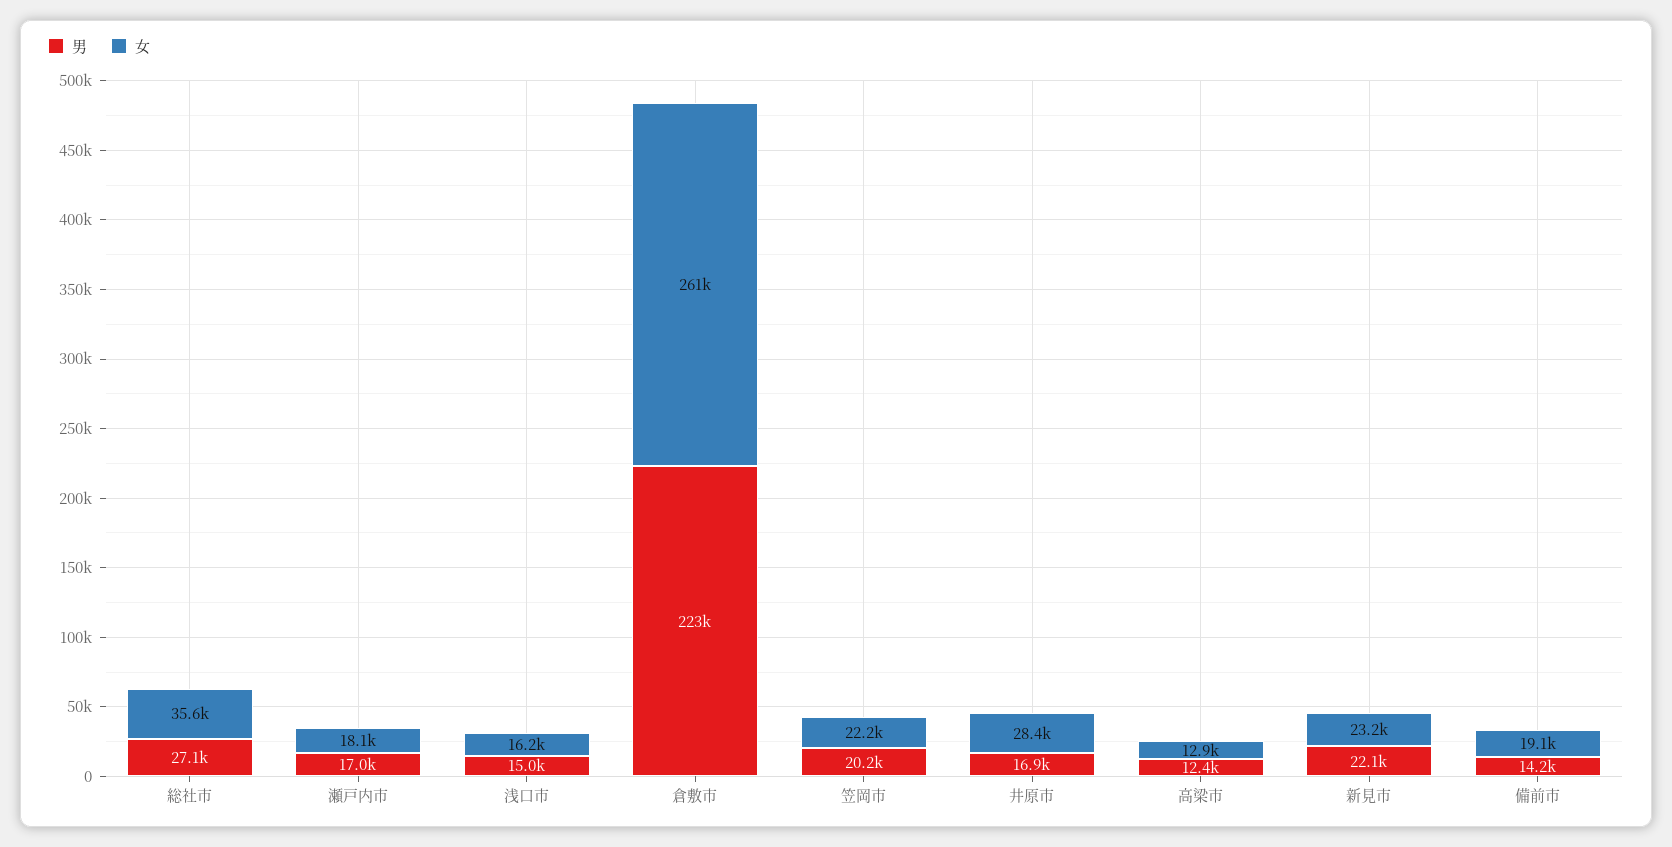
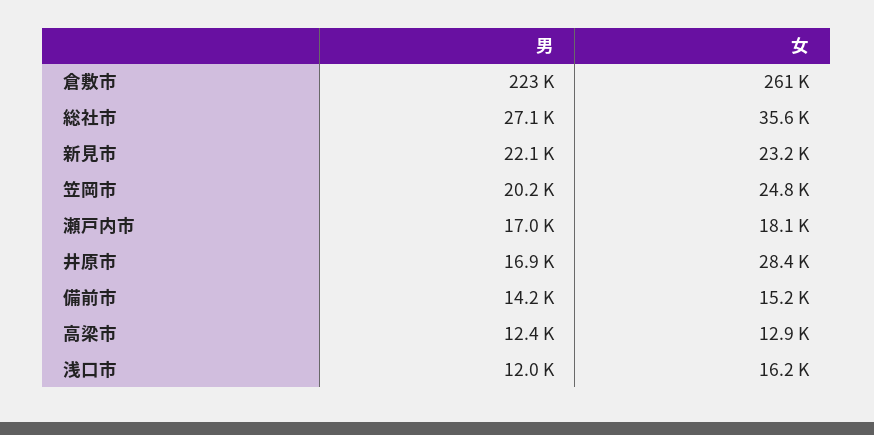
  {
    "男": {
      "総社市": 27100,
      "瀬戸内市": 17000,
-     "浅口市": 15000,
+     "浅口市": 12000,
      "倉敷市": 223000,
      "笠岡市": 20200,
      "井原市": 16900,
      "高梁市": 12400,
      "新見市": 22100,
      "備前市": 14200
    },
    "女": {
      "総社市": 35600,
      "瀬戸内市": 18100,
      "浅口市": 16200,
      "倉敷市": 261000,
-     "笠岡市": 22200,
+     "笠岡市": 24800,
      "井原市": 28400,
      "高梁市": 12900,
      "新見市": 23200,
-     "備前市": 19100
+     "備前市": 15200
    }
  }

